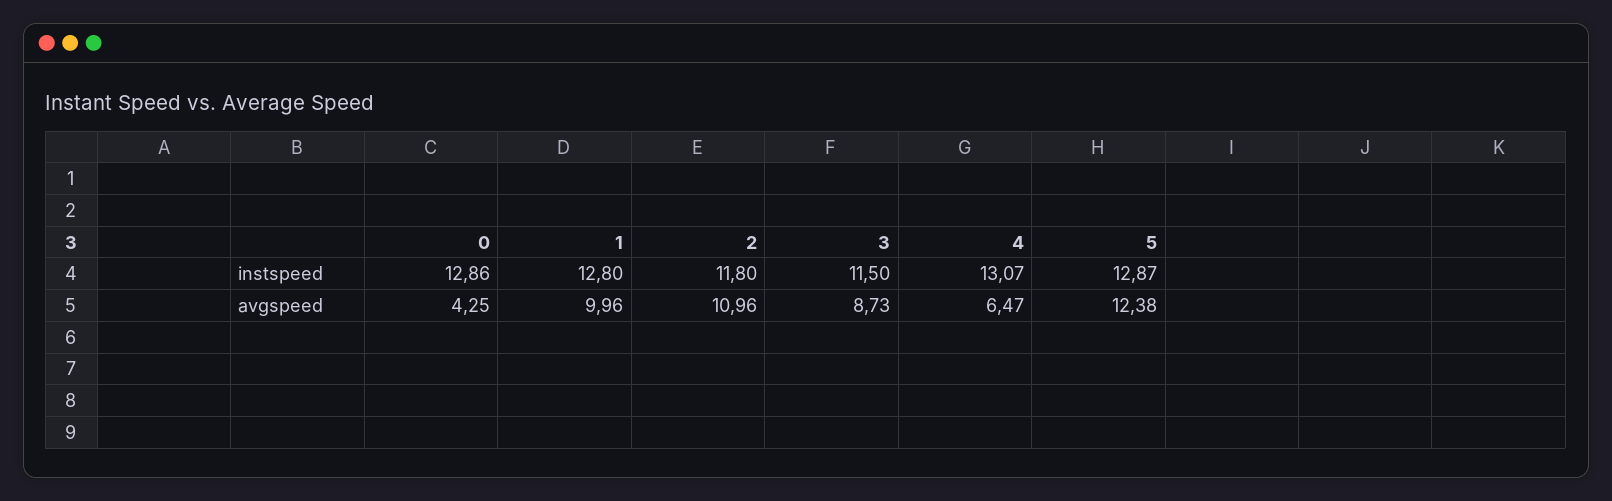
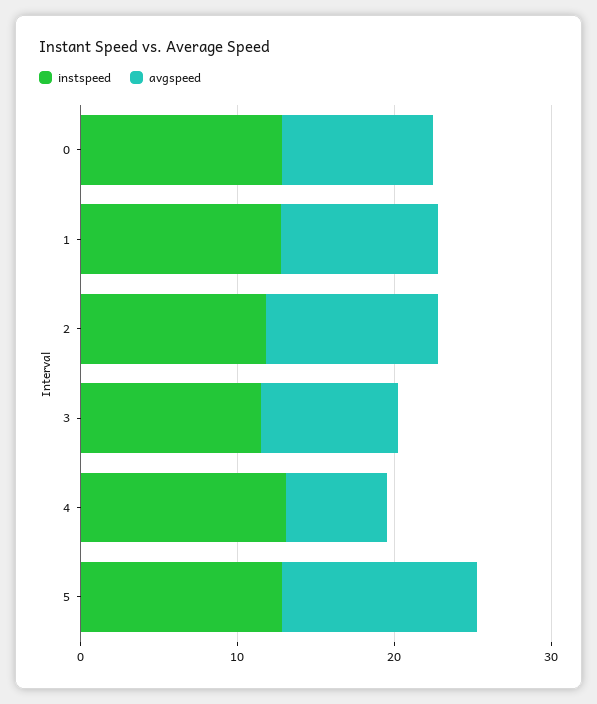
  {
    "instspeed": {
      "0": 12.86,
      "1": 12.8,
      "2": 11.8,
      "3": 11.5,
      "4": 13.07,
      "5": 12.87
    },
    "avgspeed": {
-     "0": 4.25,
+     "0": 10,
      "1": 9.96,
      "2": 10.96,
      "3": 8.73,
      "4": 6.47,
      "5": 12.38
    }
  }

